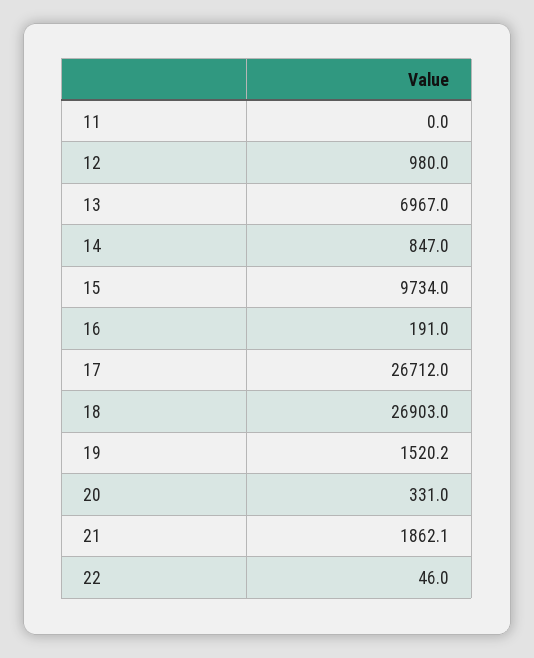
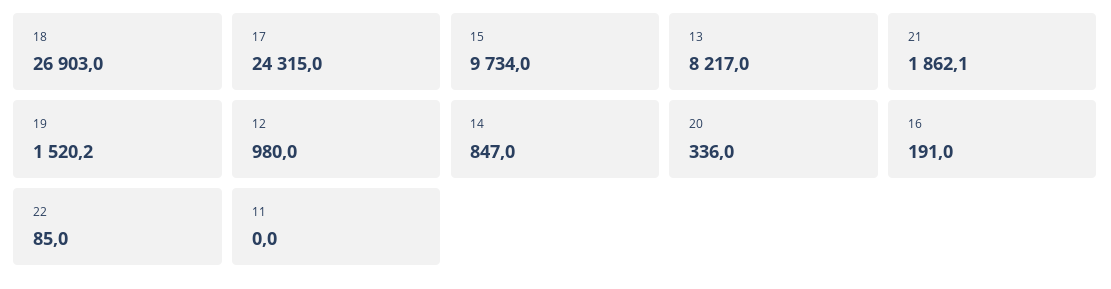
  {
    "11": 0,
    "12": 980,
-   "13": 6967,
+   "13": 8217,
    "14": 847,
    "15": 9734,
    "16": 191,
-   "17": 26712,
+   "17": 24315,
    "18": 26903,
    "19": 1520.2,
-   "20": 331,
+   "20": 336,
    "21": 1862.1,
-   "22": 46
+   "22": 85
  }

